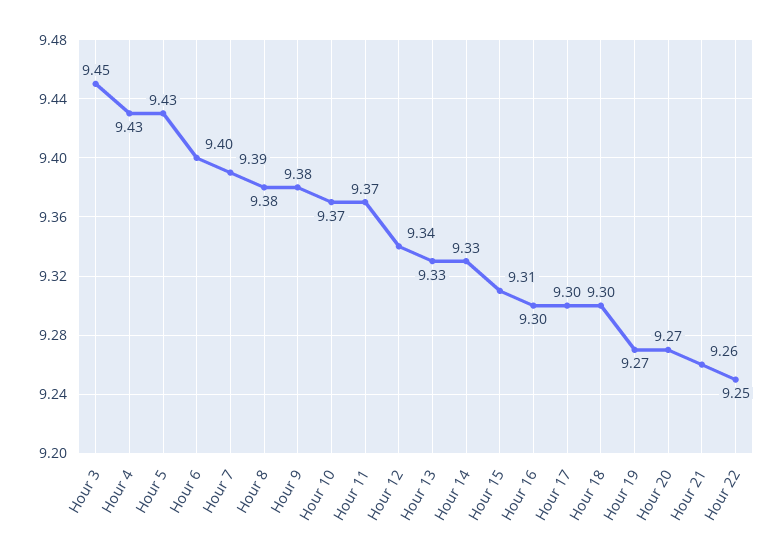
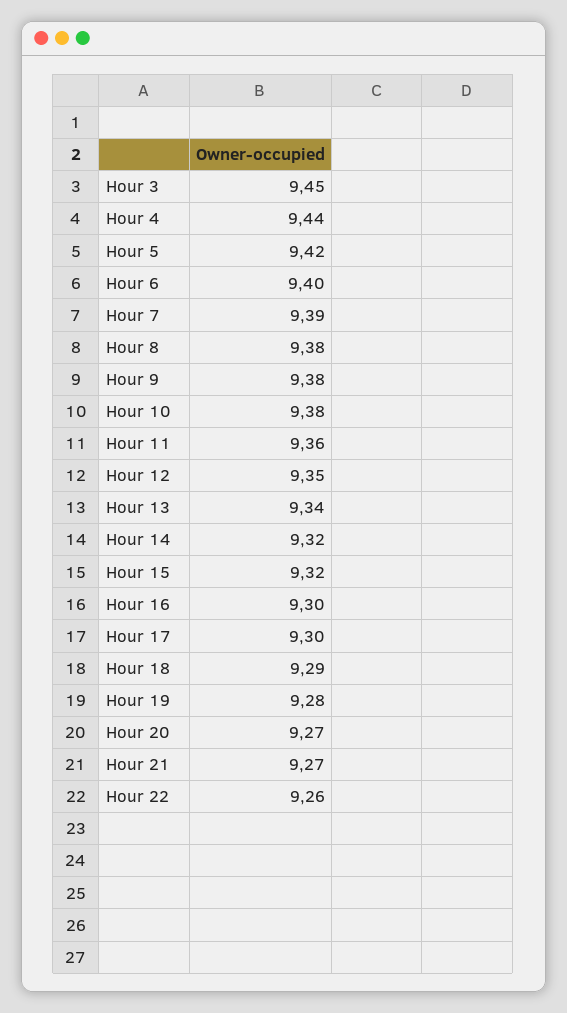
  {
    "Hour 3": 9.45,
-   "Hour 4": 9.43,
+   "Hour 4": 9.44,
-   "Hour 5": 9.43,
+   "Hour 5": 9.42,
    "Hour 6": 9.4,
    "Hour 7": 9.39,
    "Hour 8": 9.38,
    "Hour 9": 9.38,
-   "Hour 10": 9.37,
+   "Hour 10": 9.38,
-   "Hour 11": 9.37,
+   "Hour 11": 9.36,
-   "Hour 12": 9.34,
+   "Hour 12": 9.35,
-   "Hour 13": 9.33,
+   "Hour 13": 9.34,
-   "Hour 14": 9.33,
+   "Hour 14": 9.32,
-   "Hour 15": 9.31,
+   "Hour 15": 9.32,
    "Hour 16": 9.3,
    "Hour 17": 9.3,
-   "Hour 18": 9.3,
+   "Hour 18": 9.29,
-   "Hour 19": 9.27,
+   "Hour 19": 9.28,
    "Hour 20": 9.27,
-   "Hour 21": 9.26,
+   "Hour 21": 9.27,
-   "Hour 22": 9.25
+   "Hour 22": 9.26
  }

